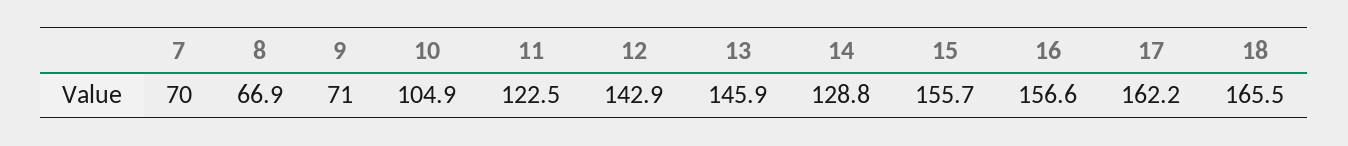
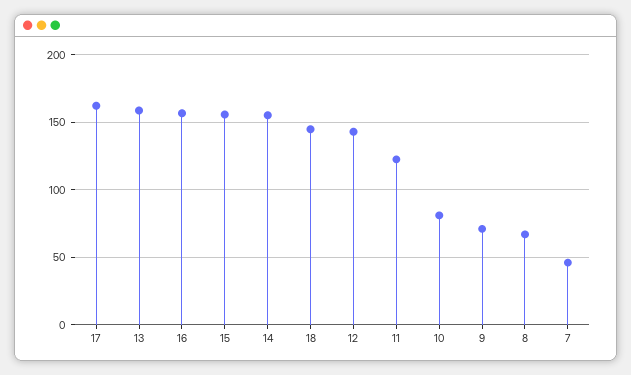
  {
-   "7": 70,
+   "7": 45,
    "8": 66.9,
    "9": 71,
-   "10": 104.9,
+   "10": 80,
    "11": 122.5,
    "12": 142.9,
-   "13": 145.9,
+   "13": 160,
-   "14": 128.8,
+   "14": 155,
    "15": 155.7,
    "16": 156.6,
    "17": 162.2,
-   "18": 165.5
+   "18": 145
  }

